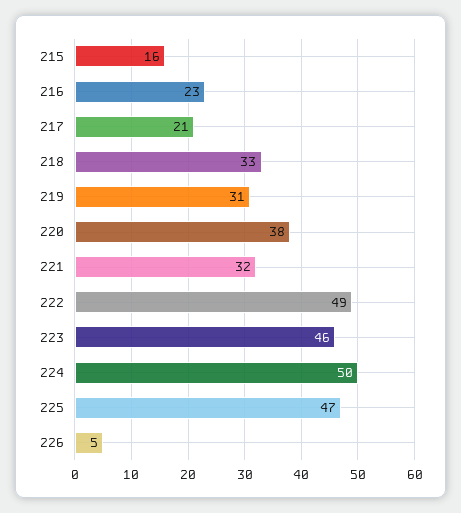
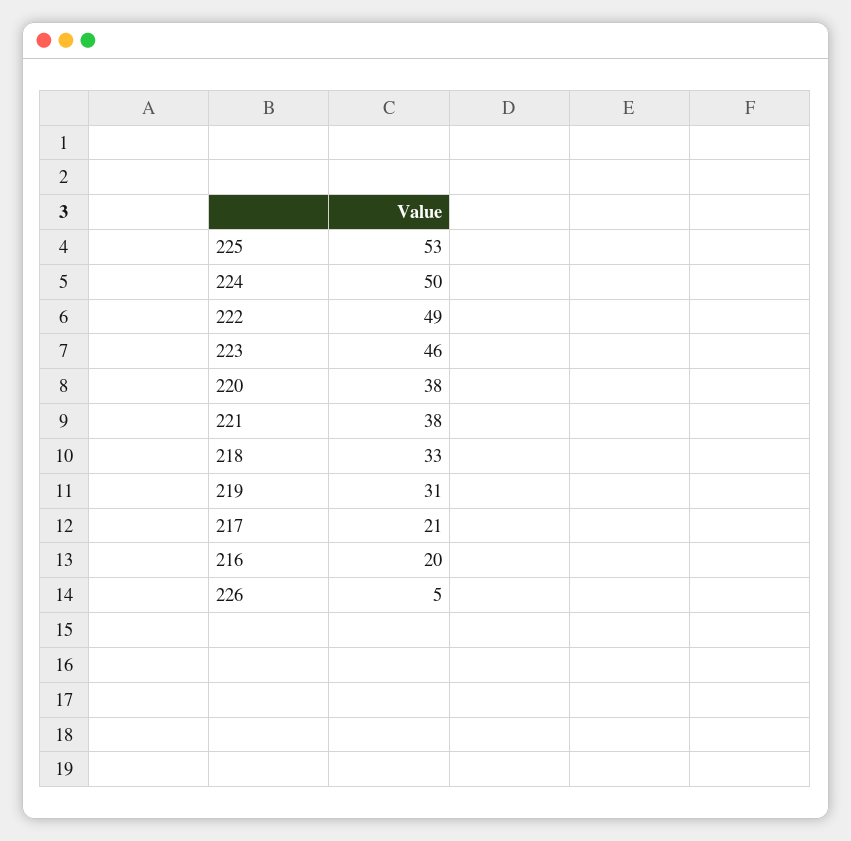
  {
-   "215": 16,
-   "216": 23,
+   "216": 20,
    "217": 21,
    "218": 33,
    "219": 31,
    "220": 38,
-   "221": 32,
+   "221": 38,
    "222": 49,
    "223": 46,
    "224": 50,
-   "225": 47,
+   "225": 53,
    "226": 5
  }

